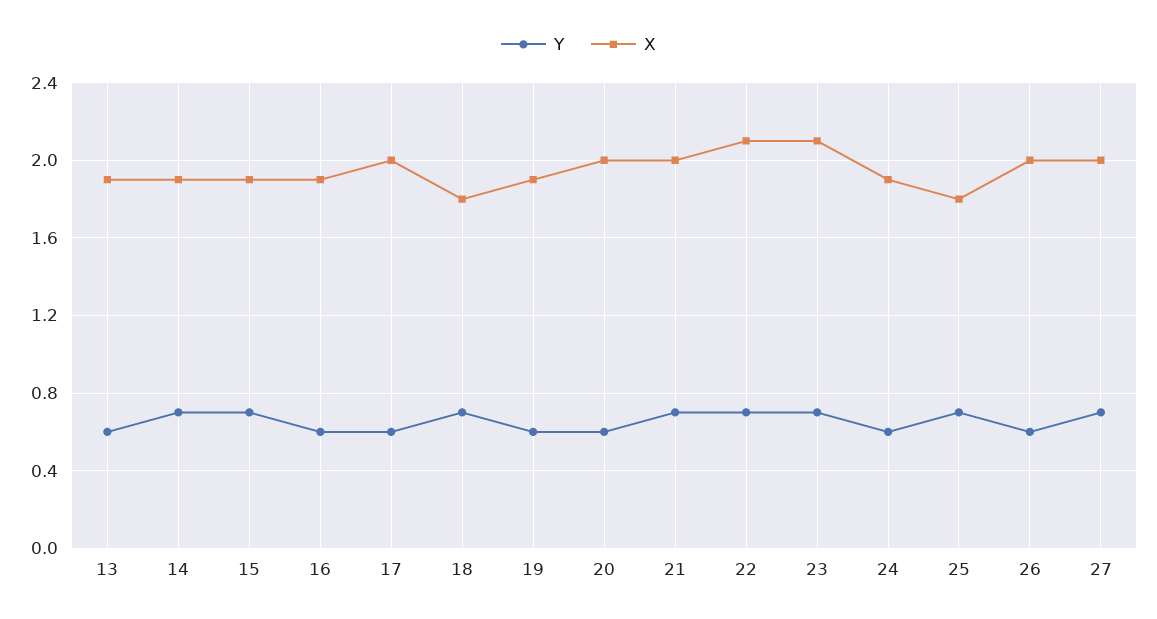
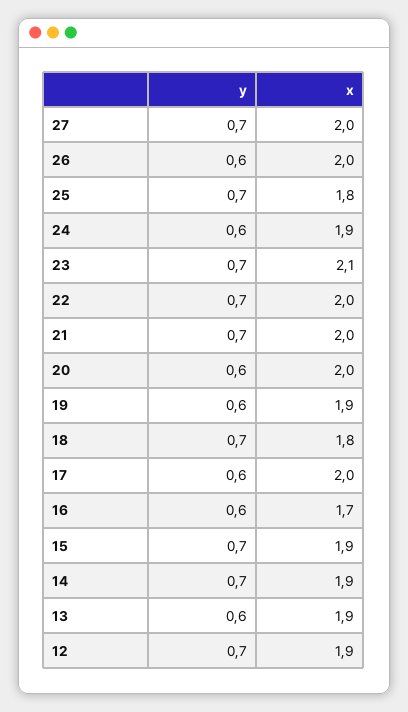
  {
    "Y": {
      "13": 0.6,
      "14": 0.7,
      "15": 0.7,
      "16": 0.6,
      "17": 0.6,
      "18": 0.7,
      "19": 0.6,
      "20": 0.6,
      "21": 0.7,
      "22": 0.7,
      "23": 0.7,
      "24": 0.6,
      "25": 0.7,
      "26": 0.6,
-     "27": 0.7
+     "27": 0.7,
+     "12": 0.7
    },
    "X": {
      "13": 1.9,
      "14": 1.9,
      "15": 1.9,
-     "16": 1.9,
+     "16": 1.7,
      "17": 2,
      "18": 1.8,
      "19": 1.9,
      "20": 2,
      "21": 2,
-     "22": 2.1,
+     "22": 2,
      "23": 2.1,
      "24": 1.9,
      "25": 1.8,
      "26": 2,
-     "27": 2
+     "27": 2,
+     "12": 1.9
    }
  }

